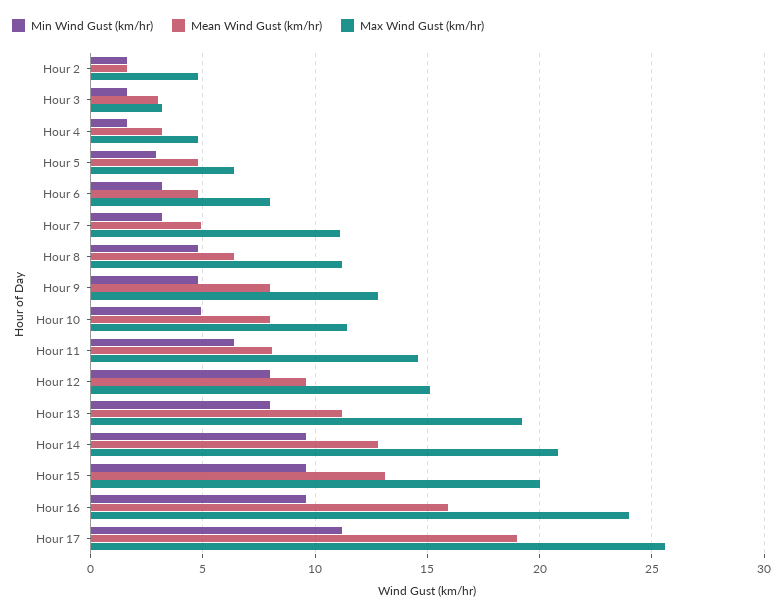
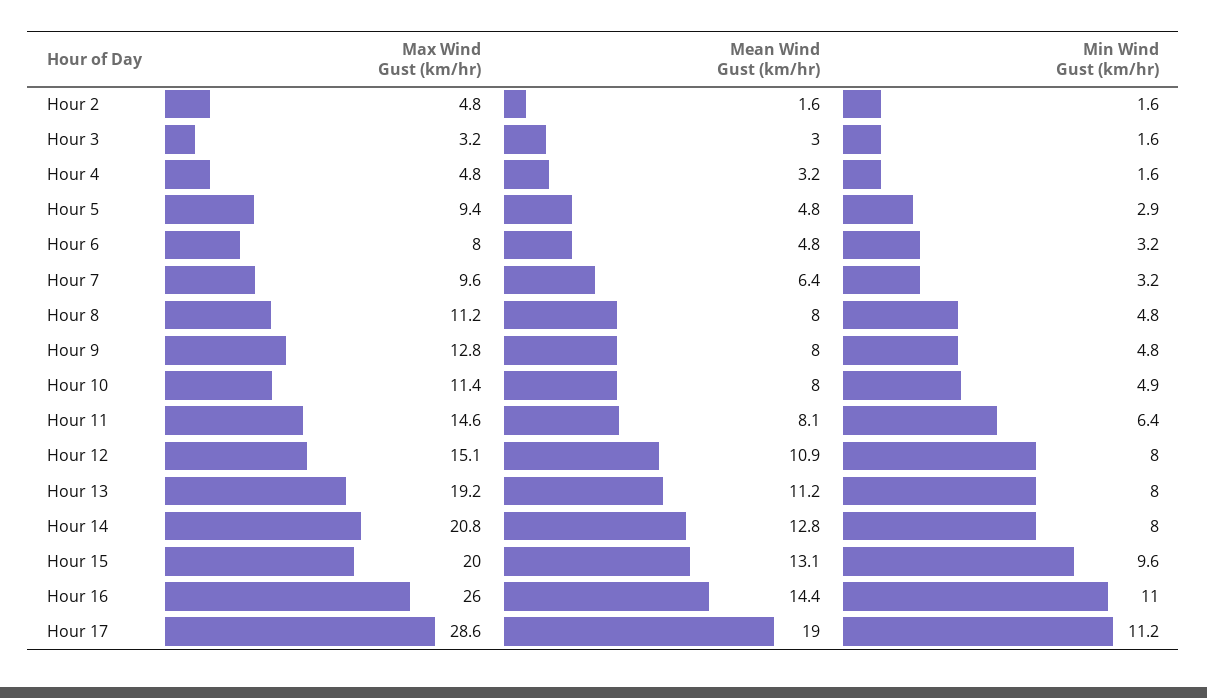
  {
    "Min Wind Gust (km/hr)": {
      "Hour 2": 1.6,
      "Hour 3": 1.6,
      "Hour 4": 1.6,
      "Hour 5": 2.9,
      "Hour 6": 3.2,
      "Hour 7": 3.2,
      "Hour 8": 4.8,
      "Hour 9": 4.8,
      "Hour 10": 4.9,
      "Hour 11": 6.4,
      "Hour 12": 8,
      "Hour 13": 8,
-     "Hour 14": 9.5,
+     "Hour 14": 8,
      "Hour 15": 9.6,
-     "Hour 16": 9.5,
+     "Hour 16": 11,
      "Hour 17": 11.2
    },
    "Mean Wind Gust (km/hr)": {
      "Hour 2": 1.6,
      "Hour 3": 3,
      "Hour 4": 3.2,
      "Hour 5": 4.8,
      "Hour 6": 4.8,
-     "Hour 7": 5,
+     "Hour 7": 6.4,
-     "Hour 8": 6.5,
+     "Hour 8": 8,
      "Hour 9": 8,
      "Hour 10": 8,
      "Hour 11": 8.1,
-     "Hour 12": 9.5,
+     "Hour 12": 10.9,
      "Hour 13": 11.2,
      "Hour 14": 12.8,
      "Hour 15": 13.1,
-     "Hour 16": 16,
+     "Hour 16": 14.4,
      "Hour 17": 19
    },
    "Max Wind Gust (km/hr)": {
      "Hour 2": 4.8,
      "Hour 3": 3.2,
      "Hour 4": 4.8,
-     "Hour 5": 6.5,
+     "Hour 5": 9.4,
      "Hour 6": 8,
-     "Hour 7": 11,
+     "Hour 7": 9.6,
      "Hour 8": 11.2,
      "Hour 9": 12.8,
      "Hour 10": 11.4,
      "Hour 11": 14.6,
      "Hour 12": 15.1,
      "Hour 13": 19.2,
      "Hour 14": 20.8,
      "Hour 15": 20,
-     "Hour 16": 24,
+     "Hour 16": 26,
-     "Hour 17": 25.5
+     "Hour 17": 28.6
    }
  }

